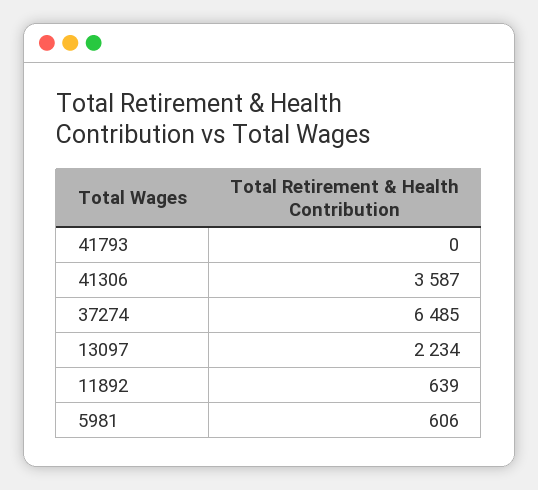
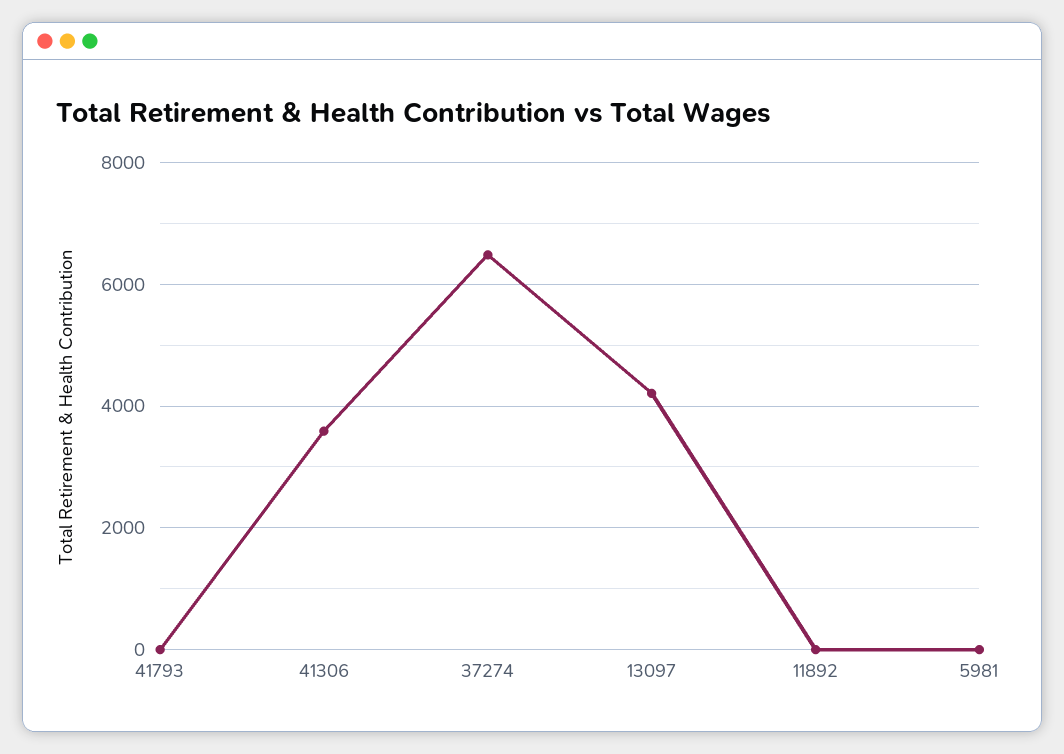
  {
    "41793": 0,
    "41306": 3587,
    "37274": 6485,
-   "13097": 2234,
+   "13097": 4200,
-   "11892": 639,
+   "11892": 0,
-   "5981": 606
+   "5981": 0
  }

